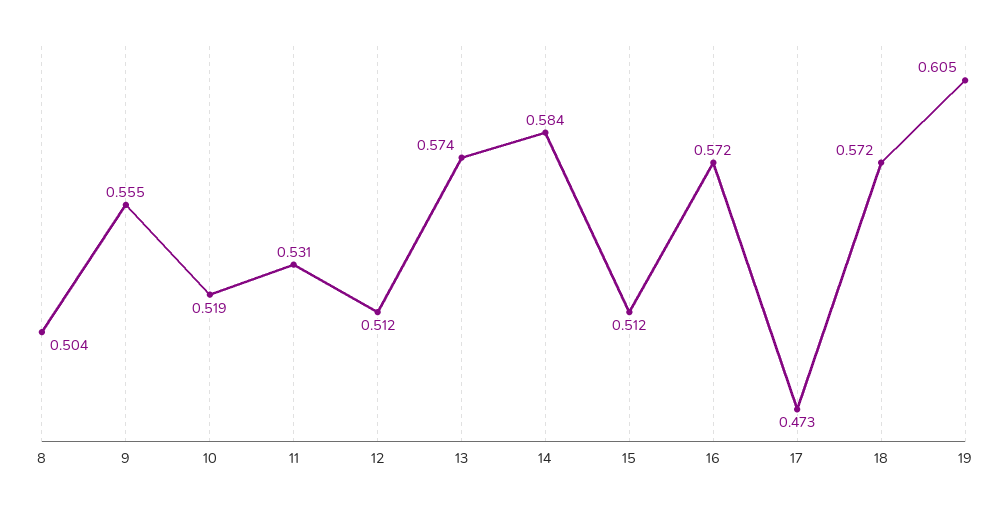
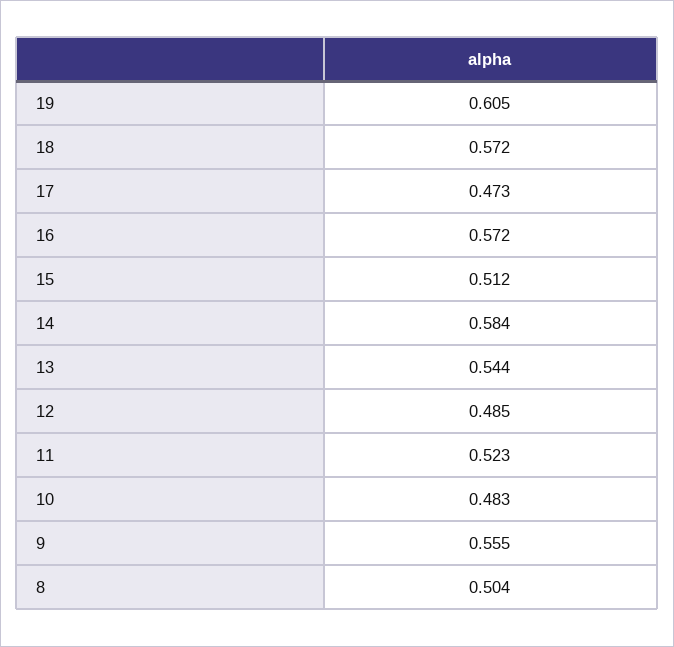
  {
    "8": 0.504,
    "9": 0.555,
-   "10": 0.519,
+   "10": 0.483,
-   "11": 0.531,
+   "11": 0.523,
-   "12": 0.512,
+   "12": 0.485,
-   "13": 0.574,
+   "13": 0.544,
    "14": 0.584,
    "15": 0.512,
    "16": 0.572,
    "17": 0.473,
    "18": 0.572,
    "19": 0.605
  }

